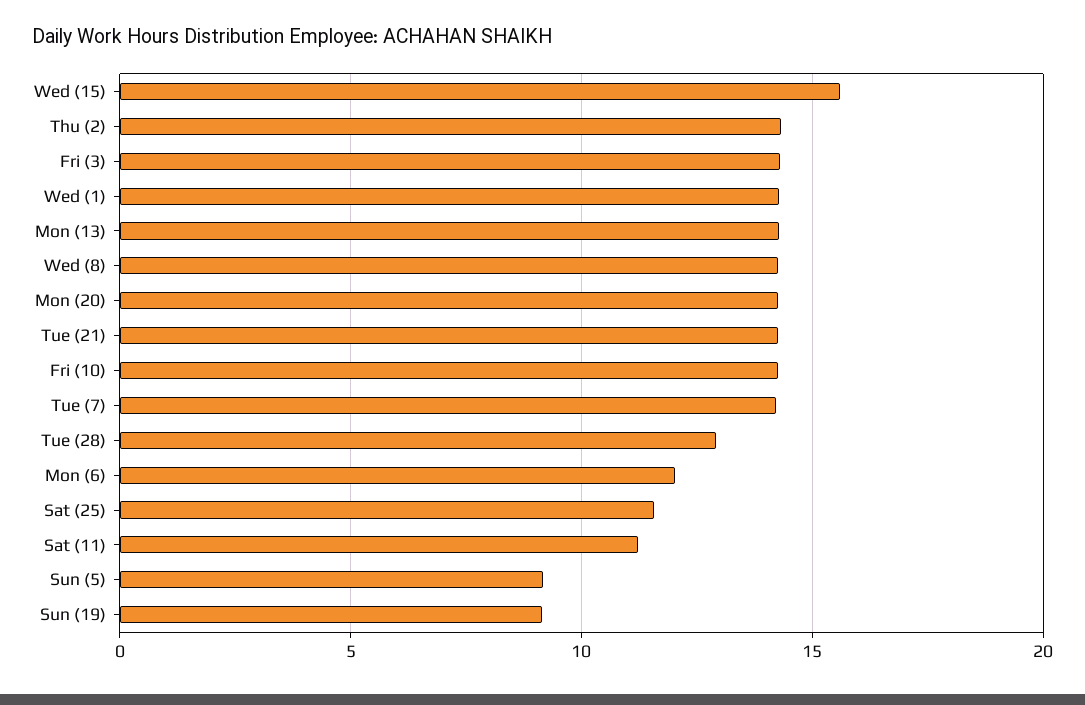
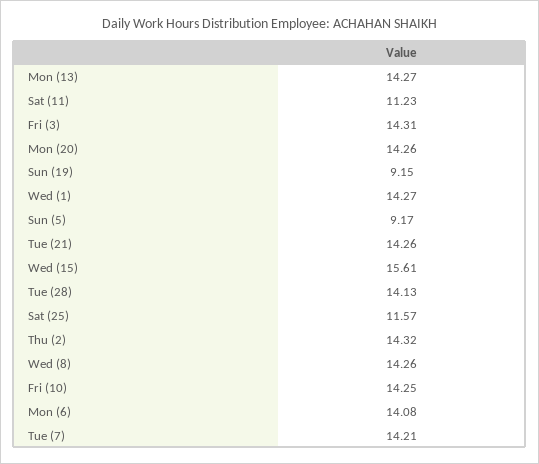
  {
    "Wed (15)": 15.61,
    "Thu (2)": 14.32,
    "Fri (3)": 14.31,
    "Wed (1)": 14.27,
    "Mon (13)": 14.27,
    "Wed (8)": 14.26,
    "Mon (20)": 14.26,
    "Tue (21)": 14.26,
    "Fri (10)": 14.25,
    "Tue (7)": 14.21,
-   "Tue (28)": 13,
+   "Tue (28)": 14.13,
-   "Mon (6)": 12,
+   "Mon (6)": 14.08,
    "Sat (25)": 11.57,
    "Sat (11)": 11.23,
    "Sun (5)": 9.17,
    "Sun (19)": 9.15
  }

